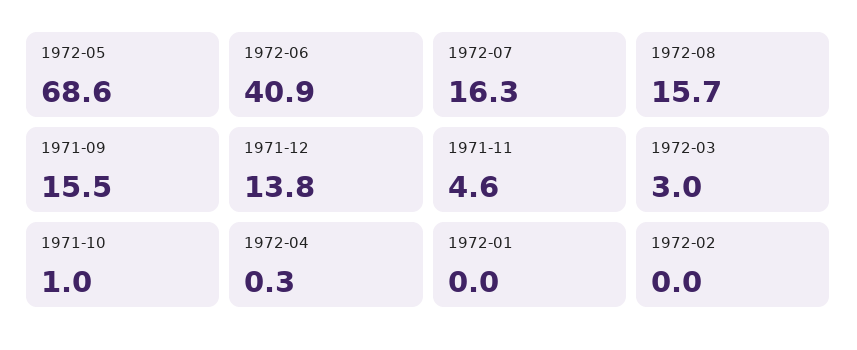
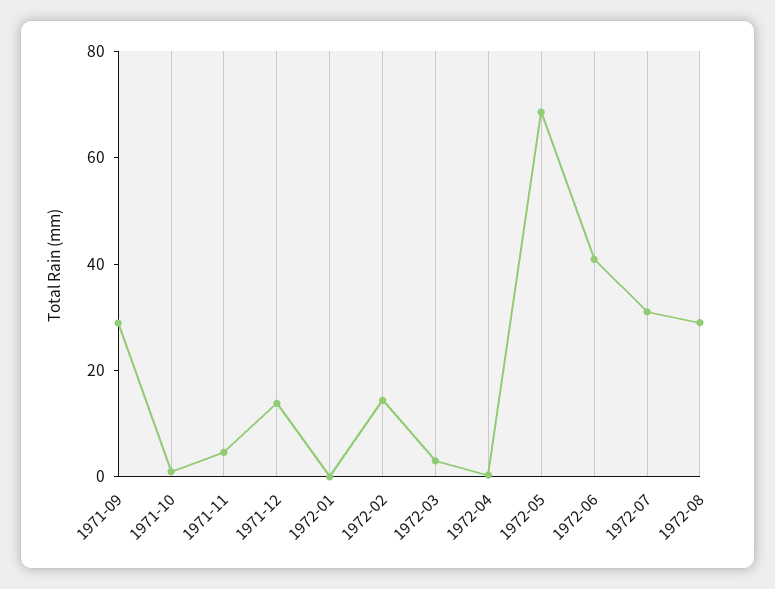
  {
    "1972-05": 68.6,
    "1972-06": 40.9,
-   "1972-07": 16.3,
+   "1972-07": 30,
-   "1972-08": 15.7,
+   "1972-08": 30,
-   "1971-09": 15.5,
+   "1971-09": 30,
    "1971-12": 13.8,
    "1971-11": 4.6,
    "1972-03": 3,
    "1971-10": 1,
    "1972-04": 0.3,
    "1972-01": 0,
-   "1972-02": 0
+   "1972-02": 15
  }

